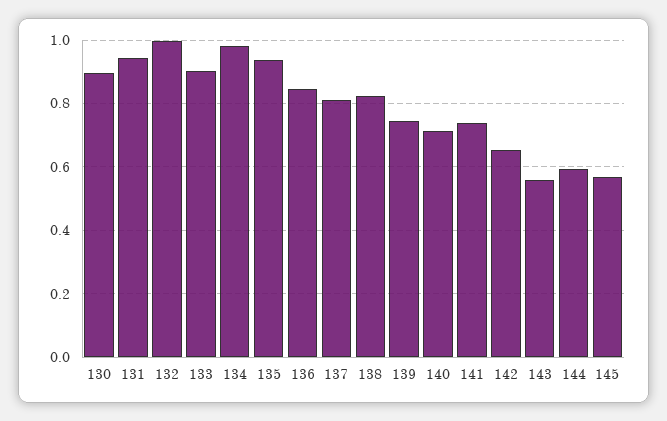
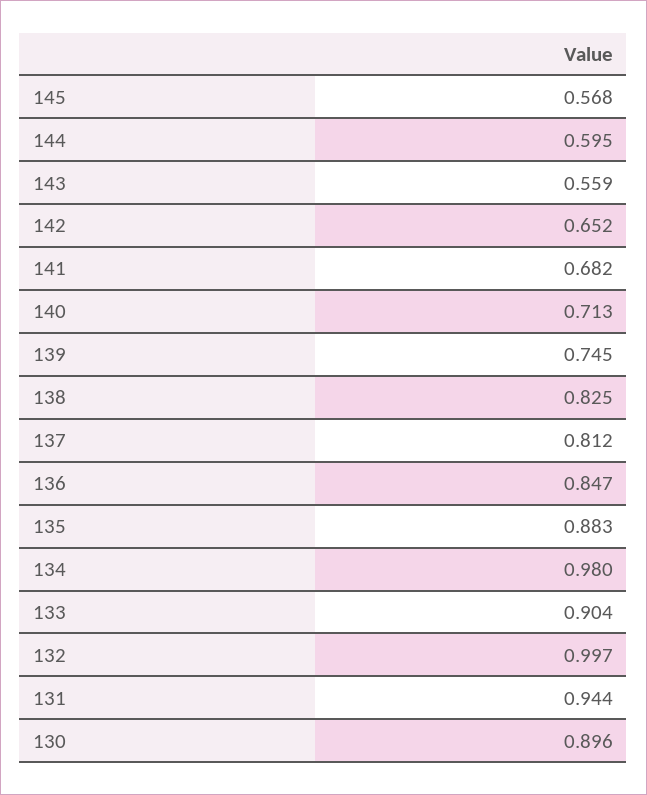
  {
    "130": 0.896,
    "131": 0.944,
    "132": 0.997,
    "133": 0.904,
    "134": 0.98,
-   "135": 0.94,
+   "135": 0.883,
    "136": 0.847,
    "137": 0.812,
    "138": 0.825,
    "139": 0.745,
    "140": 0.713,
-   "141": 0.74,
+   "141": 0.682,
    "142": 0.652,
    "143": 0.559,
    "144": 0.595,
    "145": 0.568
  }

